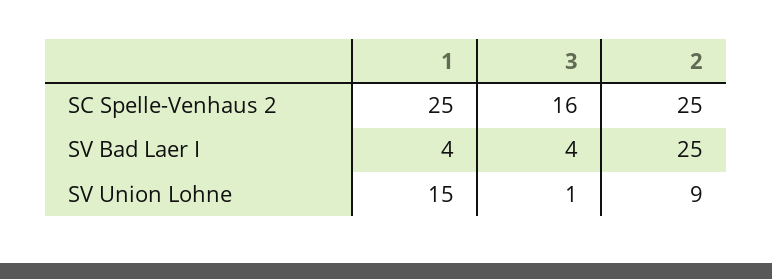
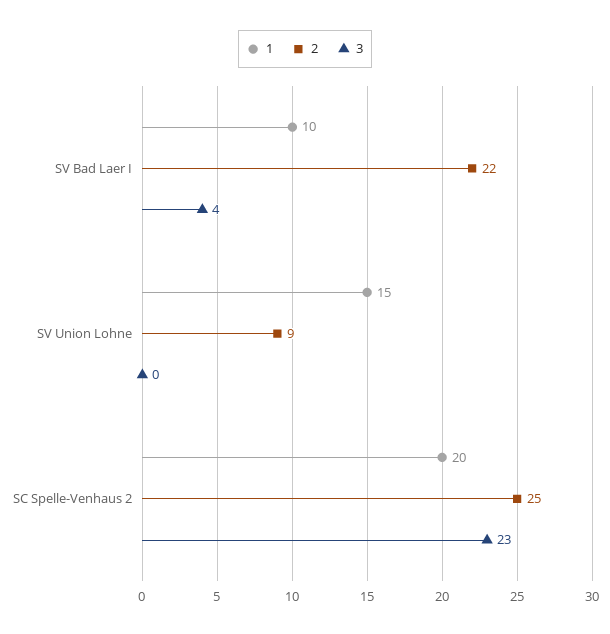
  {
    "1": {
-     "SC Spelle-Venhaus 2": 25,
+     "SC Spelle-Venhaus 2": 20,
-     "SV Bad Laer I": 4,
+     "SV Bad Laer I": 10,
      "SV Union Lohne": 15
    },
    "3": {
-     "SC Spelle-Venhaus 2": 16,
+     "SC Spelle-Venhaus 2": 23,
      "SV Bad Laer I": 4,
-     "SV Union Lohne": 1
+     "SV Union Lohne": 0
    },
    "2": {
      "SC Spelle-Venhaus 2": 25,
-     "SV Bad Laer I": 25,
+     "SV Bad Laer I": 22,
      "SV Union Lohne": 9
    }
  }

